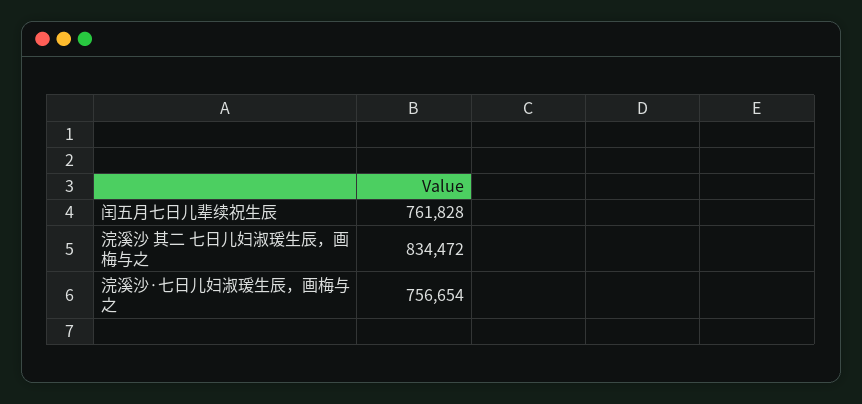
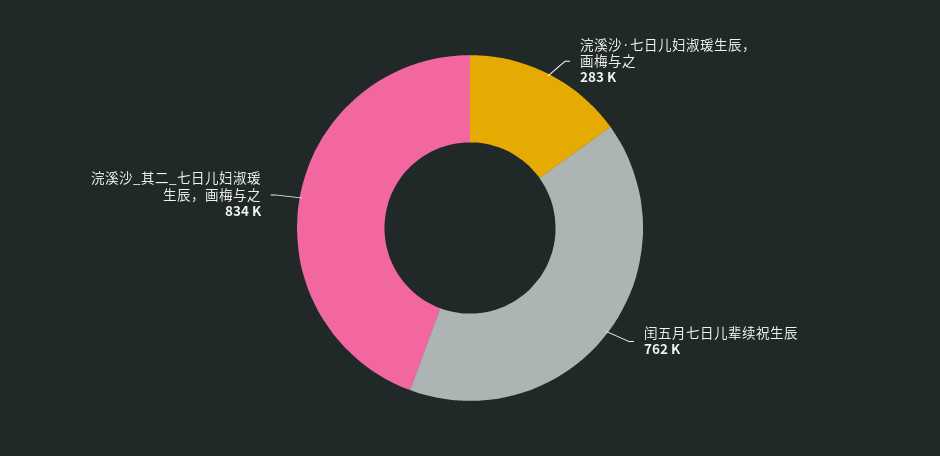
  {
    "闰五月七日儿辈续祝生辰": 761828,
    "浣溪沙 其二 七日儿妇淑瑗生辰，画梅与之": 834472,
-   "浣溪沙·七日儿妇淑瑗生辰，画梅与之": 756654
+   "浣溪沙·七日儿妇淑瑗生辰，画梅与之": 283000
  }

